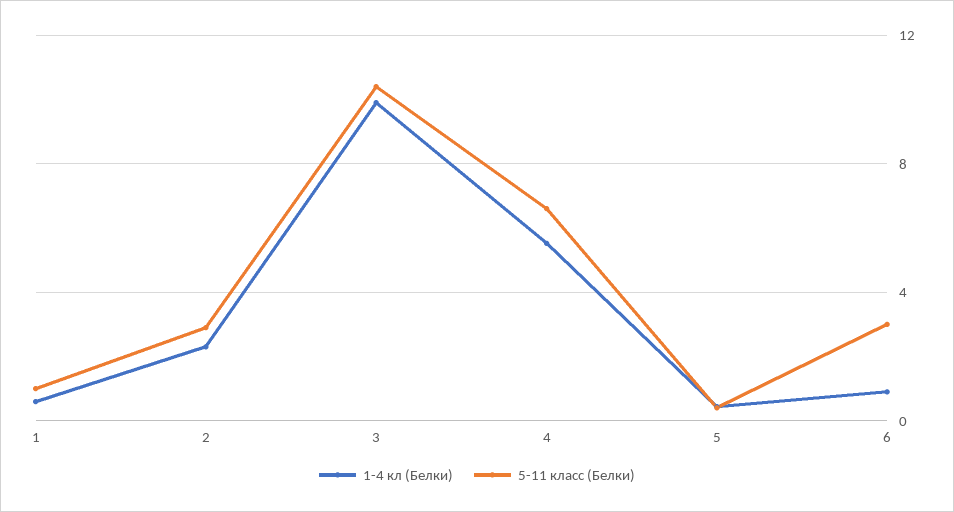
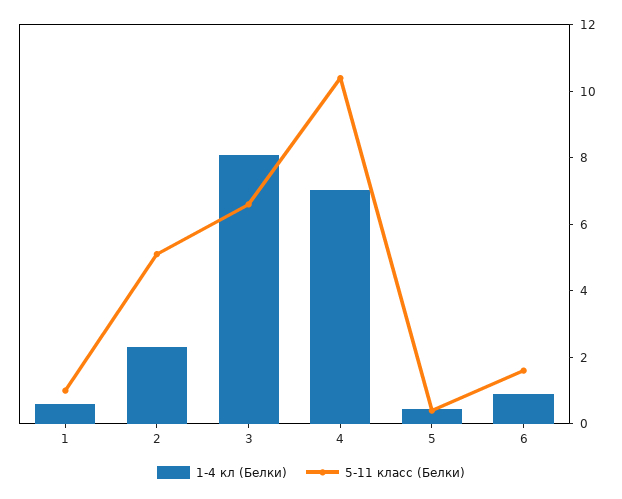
  {
    "1-4 кл (Белки)": {
      "1": 0.5,
      "2": 2.5,
-     "3": 10,
+     "3": 8,
-     "4": 5.5,
+     "4": 7,
      "5": 0.5,
      "6": 1
    },
    "5-11 класс (Белки)": {
      "1": 1,
-     "2": 3,
+     "2": 5,
-     "3": 10.5,
+     "3": 6.5,
-     "4": 6.5,
+     "4": 10.5,
      "5": 0.5,
-     "6": 3
+     "6": 1.5
    }
  }

